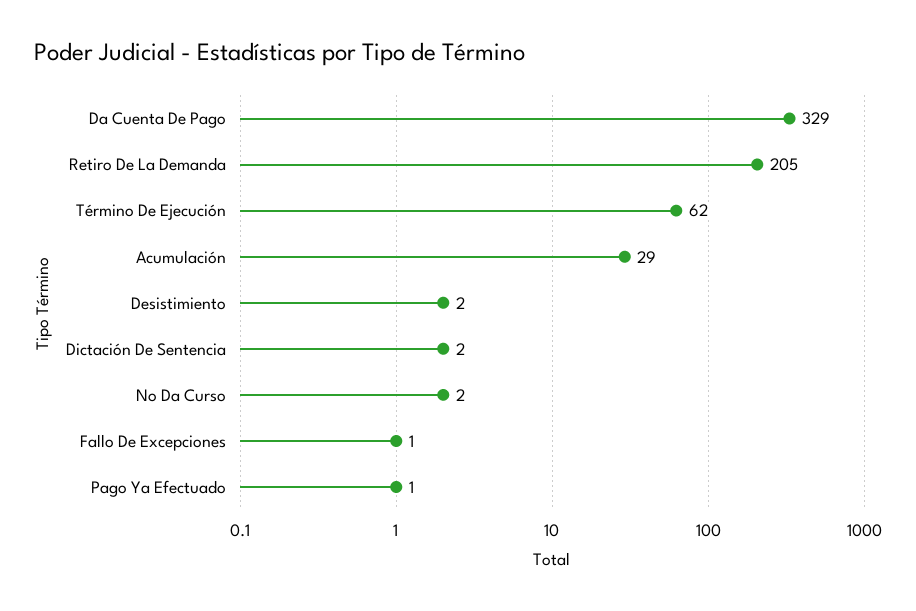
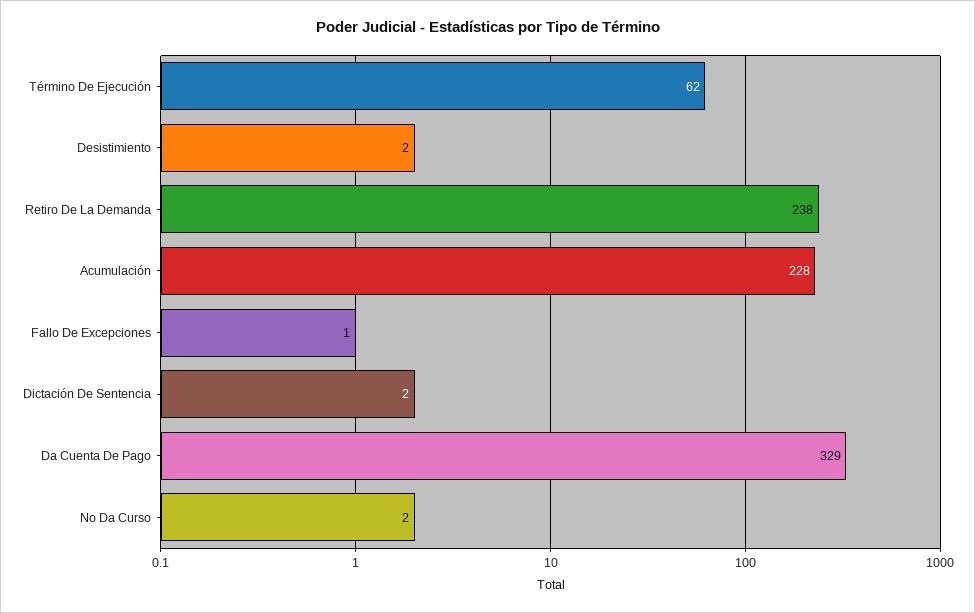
  {
    "Da Cuenta De Pago": 329,
-   "Retiro De La Demanda": 205,
+   "Retiro De La Demanda": 238,
    "Término De Ejecución": 62,
-   "Acumulación": 29,
+   "Acumulación": 228,
    "Desistimiento": 2,
    "Dictación De Sentencia": 2,
    "No Da Curso": 2,
-   "Fallo De Excepciones": 1,
+   "Fallo De Excepciones": 1
-   "Pago Ya Efectuado": 1
  }

